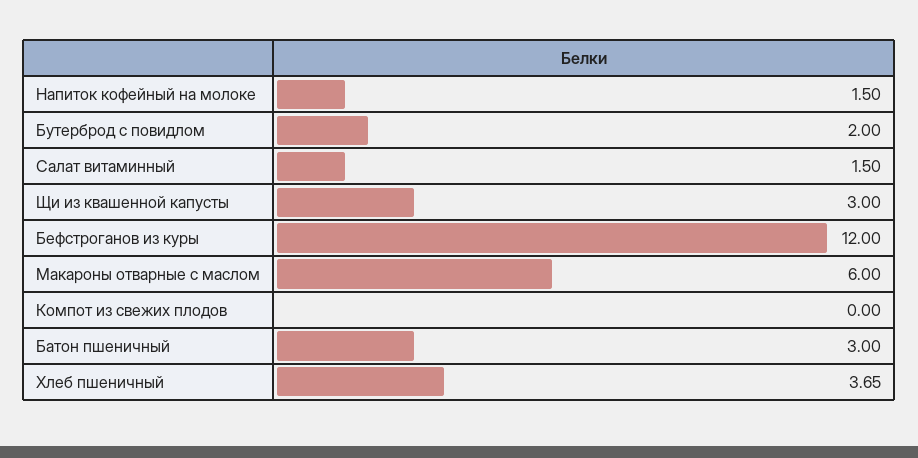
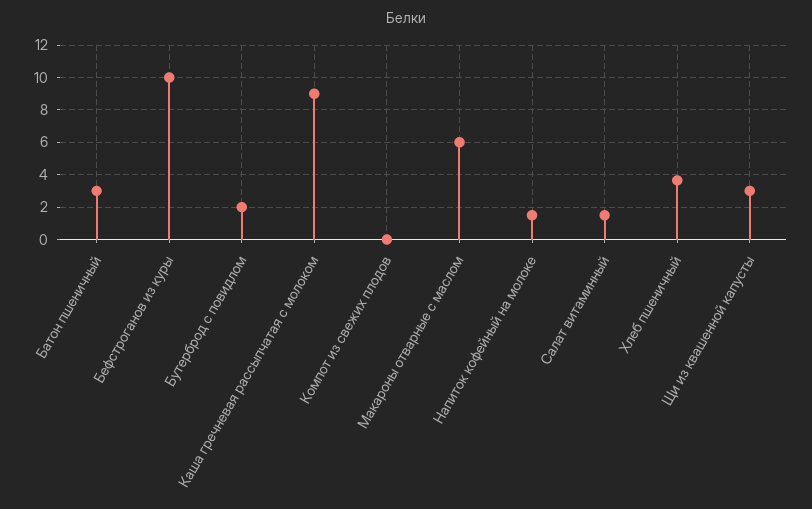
  {
    "Напиток кофейный на молоке": 1.5,
    "Бутерброд с повидлом": 2,
    "Салат витаминный": 1.5,
    "Щи из квашенной капусты": 3,
-   "Бефстроганов из куры": 12,
+   "Бефстроганов из куры": 10,
    "Макароны отварные с маслом": 6,
    "Компот из свежих плодов": 0,
    "Батон пшеничный": 3,
-   "Хлеб пшеничный": 3.65
+   "Хлеб пшеничный": 3.65,
+   "Каша гречневая рассыпчатая с молоком": 9
  }

